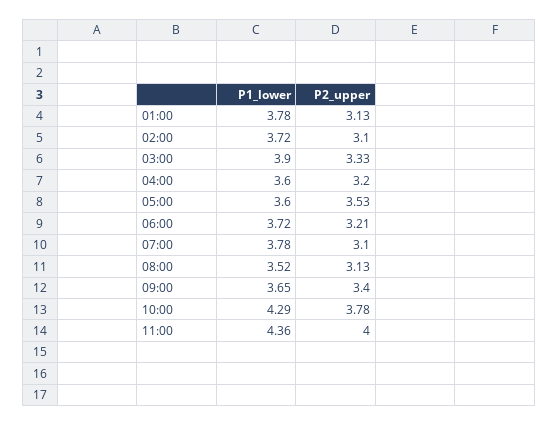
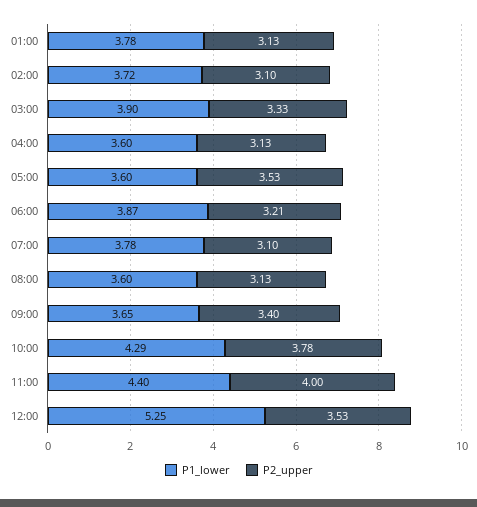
  {
    "P1_lower": {
      "01:00": 3.78,
      "02:00": 3.72,
      "03:00": 3.9,
      "04:00": 3.6,
      "05:00": 3.6,
-     "06:00": 3.72,
+     "06:00": 3.87,
      "07:00": 3.78,
-     "08:00": 3.52,
+     "08:00": 3.6,
      "09:00": 3.65,
      "10:00": 4.29,
-     "11:00": 4.36
+     "11:00": 4.4,
+     "12:00": 5.25
    },
    "P2_upper": {
      "01:00": 3.13,
      "02:00": 3.1,
      "03:00": 3.33,
-     "04:00": 3.2,
+     "04:00": 3.13,
      "05:00": 3.53,
      "06:00": 3.21,
      "07:00": 3.1,
      "08:00": 3.13,
      "09:00": 3.4,
      "10:00": 3.78,
-     "11:00": 4
+     "11:00": 4,
+     "12:00": 3.53
    }
  }

